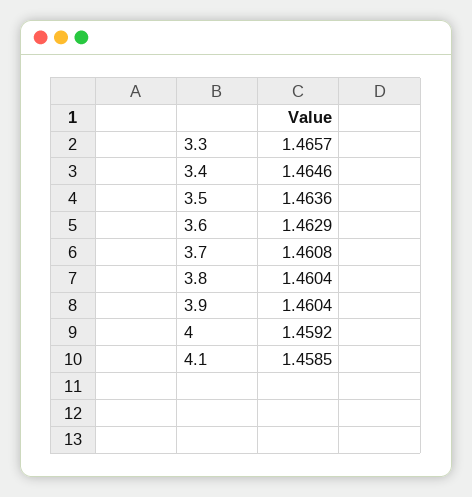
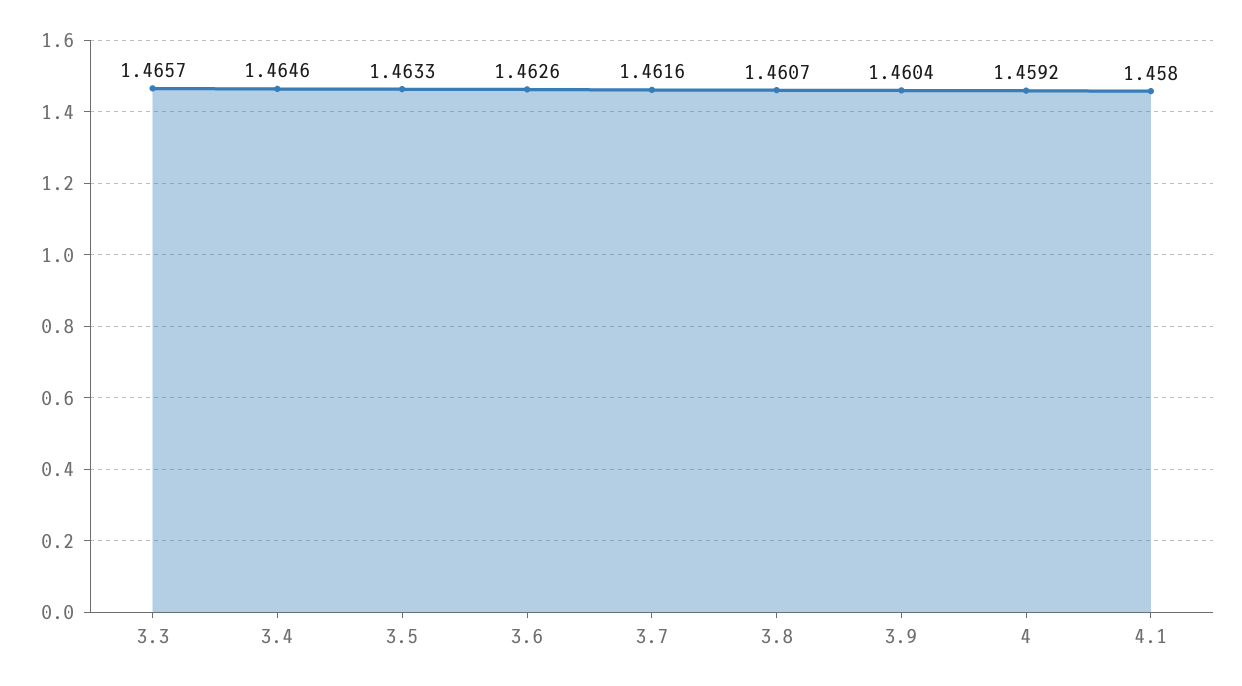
  {
    "3.3": 1.4657,
    "3.4": 1.4646,
-   "3.5": 1.4636,
+   "3.5": 1.4633,
-   "3.6": 1.4629,
+   "3.6": 1.4626,
-   "3.7": 1.4608,
+   "3.7": 1.4616,
-   "3.8": 1.4604,
+   "3.8": 1.4607,
    "3.9": 1.4604,
    "4": 1.4592,
-   "4.1": 1.4585
+   "4.1": 1.458
  }

